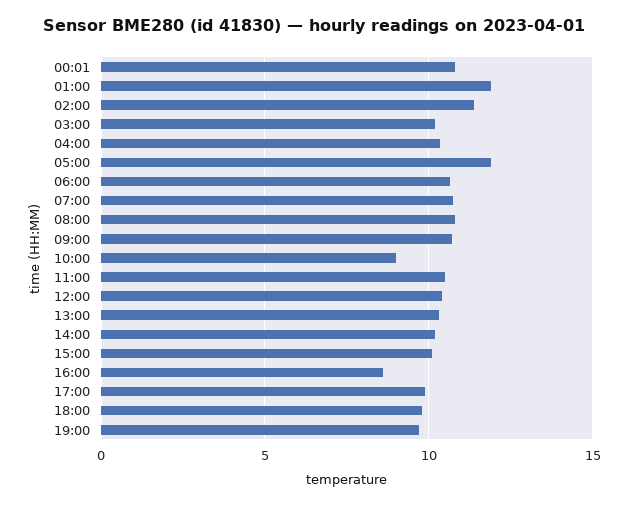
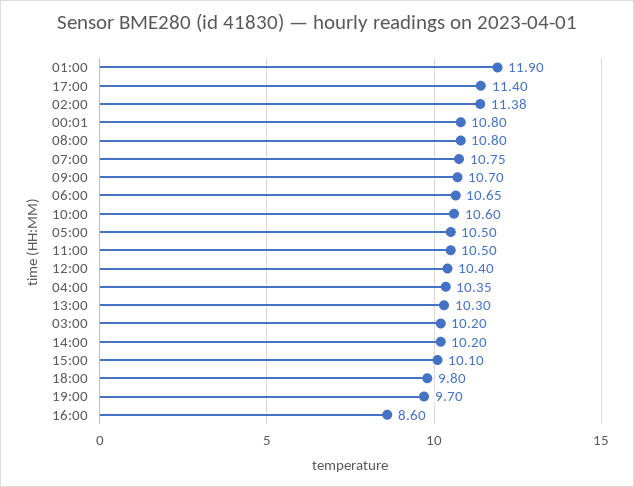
  {
    "00:01": 10.8,
    "01:00": 11.9,
    "02:00": 11.38,
    "03:00": 10.2,
    "04:00": 10.35,
-   "05:00": 12,
+   "05:00": 10.5,
    "06:00": 10.65,
    "07:00": 10.75,
    "08:00": 10.8,
    "09:00": 10.7,
-   "10:00": 9,
+   "10:00": 10.6,
    "11:00": 10.5,
    "12:00": 10.4,
    "13:00": 10.3,
    "14:00": 10.2,
    "15:00": 10.1,
    "16:00": 8.6,
-   "17:00": 10,
+   "17:00": 11.4,
    "18:00": 9.8,
    "19:00": 9.7
  }

